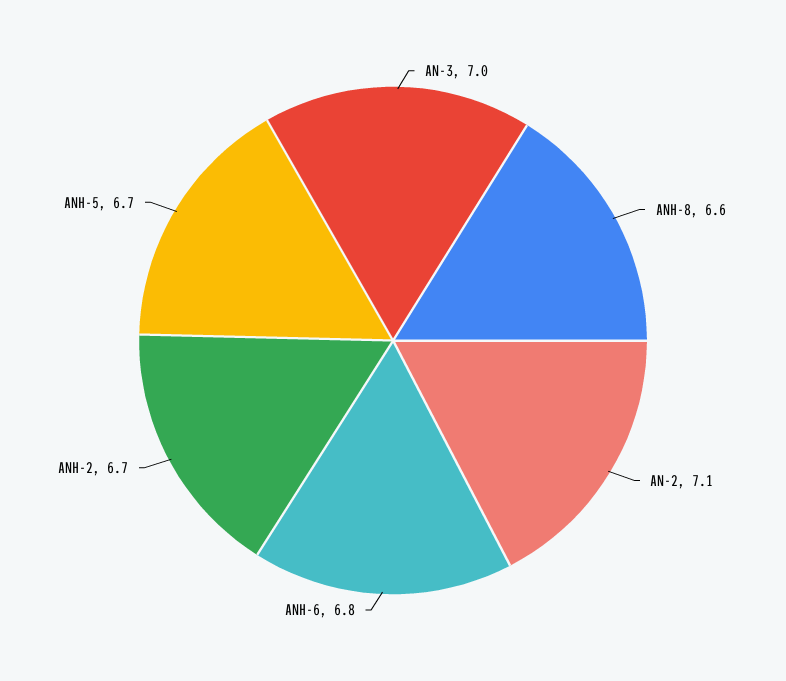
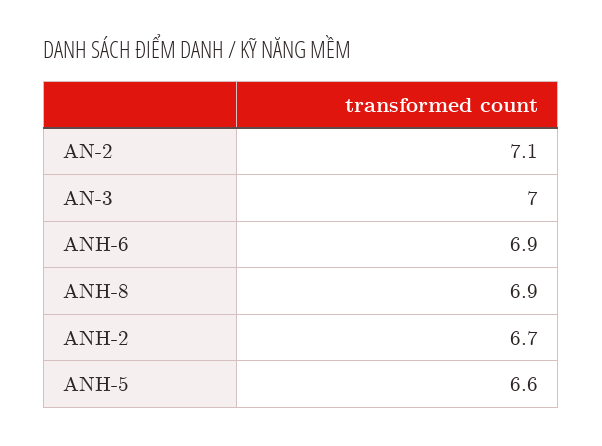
  {
    "AN-3": 7,
-   "ANH-8": 6.6,
+   "ANH-8": 6.9,
    "AN-2": 7.1,
-   "ANH-6": 6.8,
+   "ANH-6": 6.9,
    "ANH-2": 6.7,
-   "ANH-5": 6.7
+   "ANH-5": 6.6
  }

